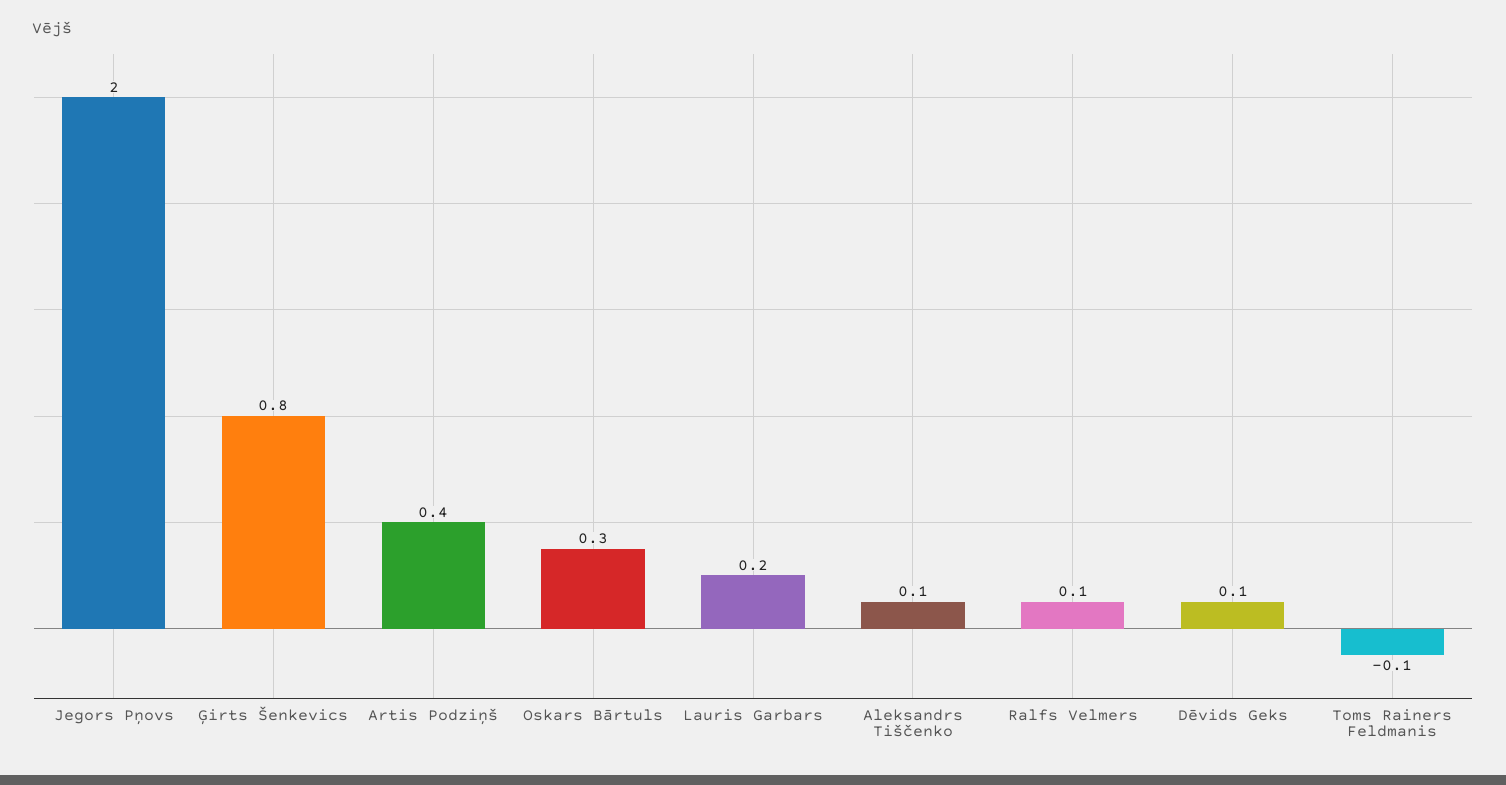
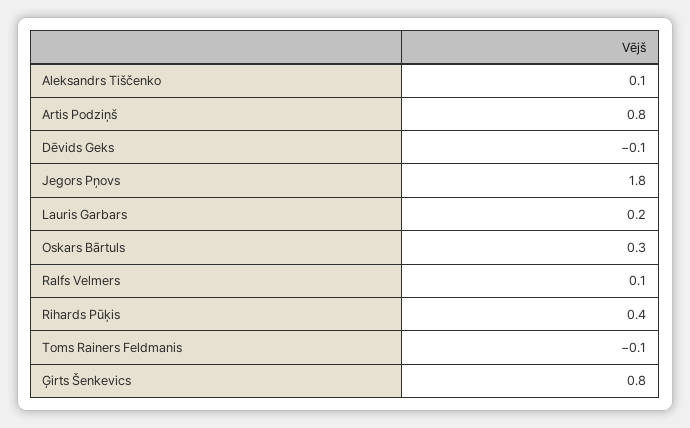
  {
-   "Jegors Pņovs": 2,
+   "Jegors Pņovs": 1.8,
    "Ģirts Šenkevics": 0.8,
-   "Artis Podziņš": 0.4,
+   "Artis Podziņš": 0.8,
    "Oskars Bārtuls": 0.3,
    "Lauris Garbars": 0.2,
    "Aleksandrs Tiščenko": 0.1,
    "Ralfs Velmers": 0.1,
-   "Dēvids Geks": 0.1,
+   "Dēvids Geks": -0.1,
-   "Toms Rainers Feldmanis": -0.1
+   "Toms Rainers Feldmanis": -0.1,
+   "Rihards Pūķis": 0.4
  }

